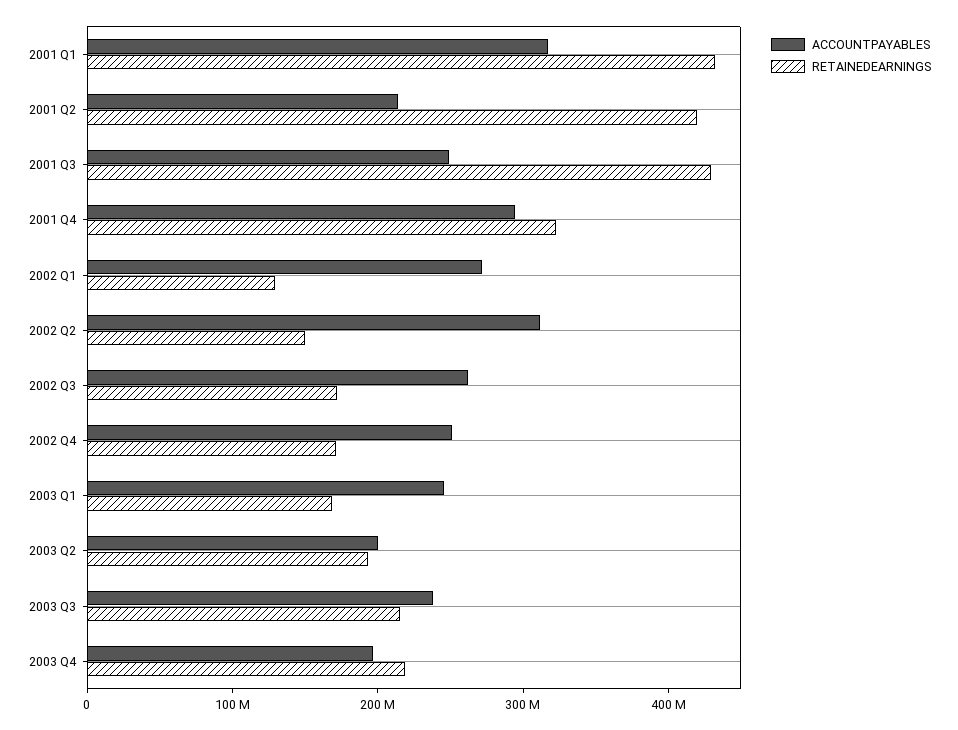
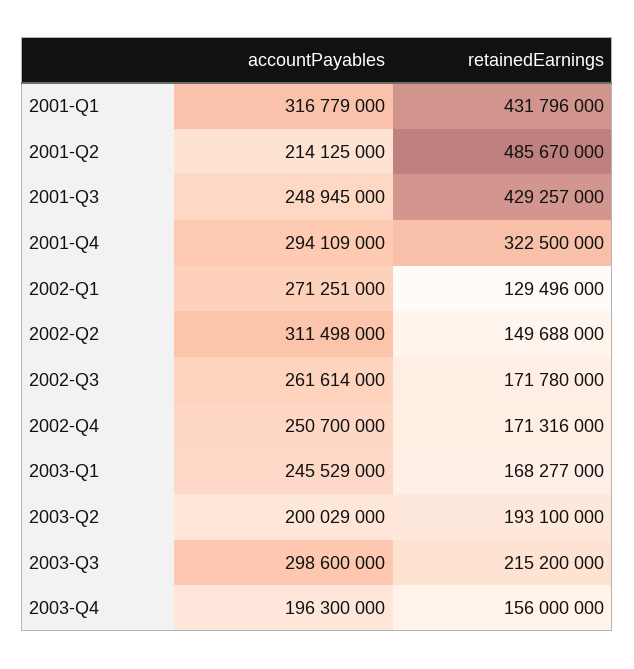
  {
    "ACCOUNTPAYABLES": {
      "2001 Q1": 316779000,
      "2001 Q2": 214125000,
      "2001 Q3": 248945000,
      "2001 Q4": 294109000,
      "2002 Q1": 271251000,
      "2002 Q2": 311498000,
      "2002 Q3": 261614000,
      "2002 Q4": 250700000,
      "2003 Q1": 245529000,
      "2003 Q2": 200029000,
-     "2003 Q3": 240000000,
+     "2003 Q3": 298600000,
      "2003 Q4": 196300000
    },
    "RETAINEDEARNINGS": {
      "2001 Q1": 431796000,
-     "2001 Q2": 420000000,
+     "2001 Q2": 485670000,
      "2001 Q3": 429257000,
      "2001 Q4": 322500000,
      "2002 Q1": 129496000,
      "2002 Q2": 149688000,
      "2002 Q3": 171780000,
      "2002 Q4": 171316000,
      "2003 Q1": 168277000,
      "2003 Q2": 193100000,
      "2003 Q3": 215200000,
-     "2003 Q4": 220000000
+     "2003 Q4": 156000000
    }
  }

